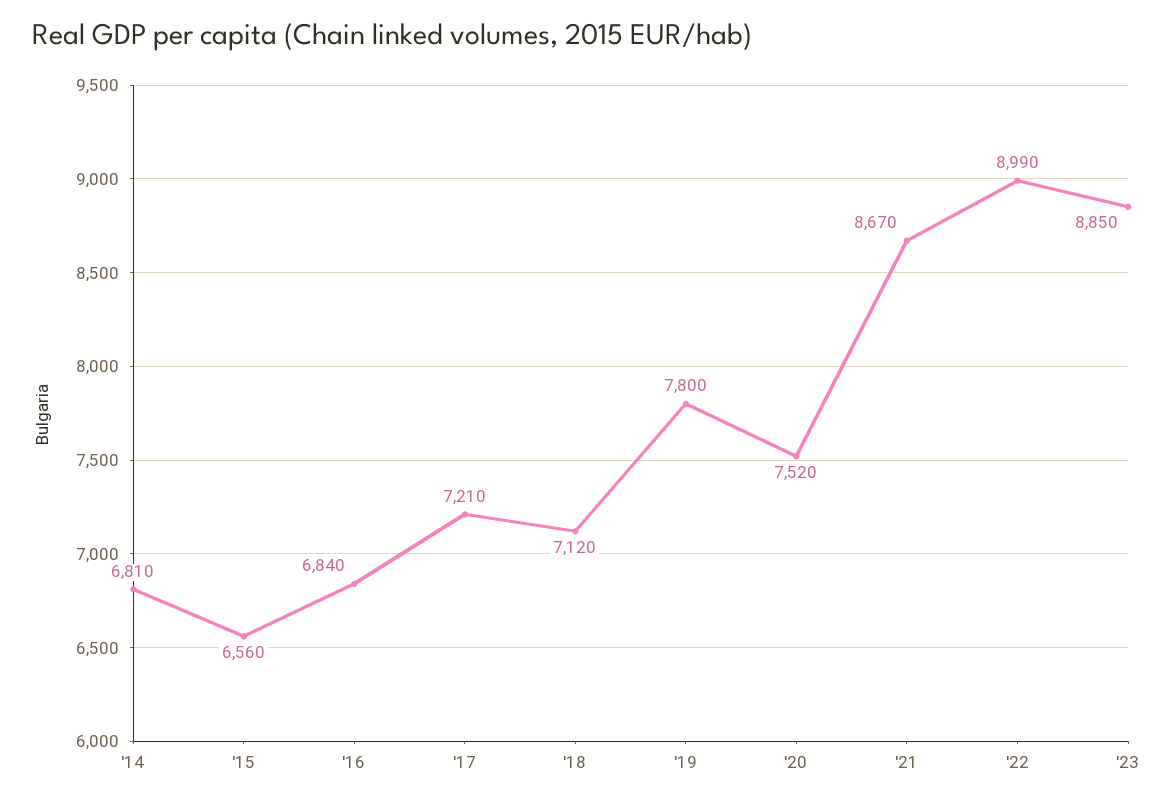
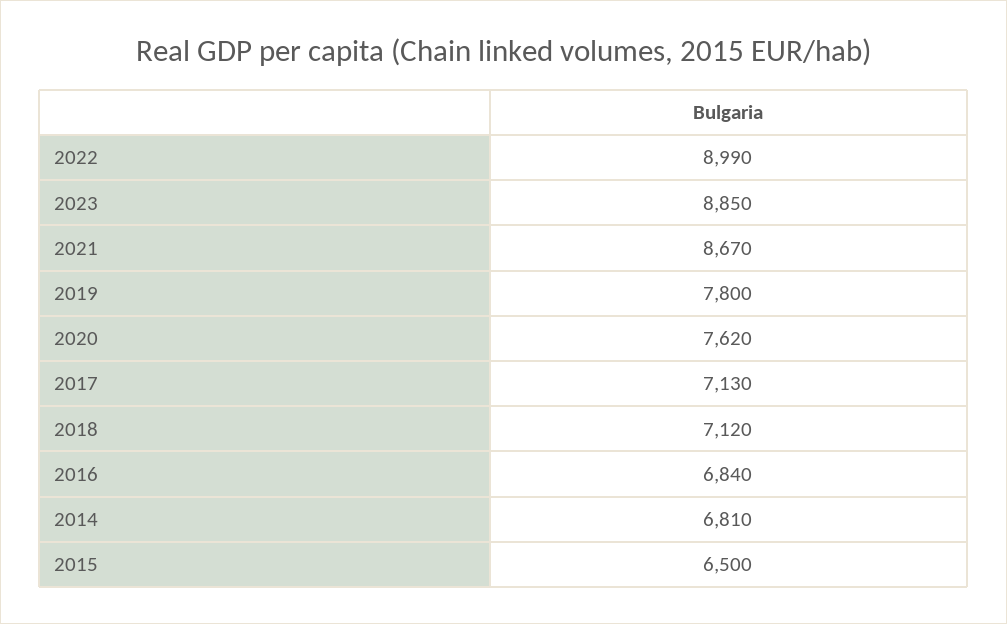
  {
    "'14": 6810,
-   "'15": 6560,
+   "'15": 6500,
    "'16": 6840,
-   "'17": 7210,
+   "'17": 7130,
    "'18": 7120,
    "'19": 7800,
-   "'20": 7520,
+   "'20": 7620,
    "'21": 8670,
    "'22": 8990,
    "'23": 8850
  }

